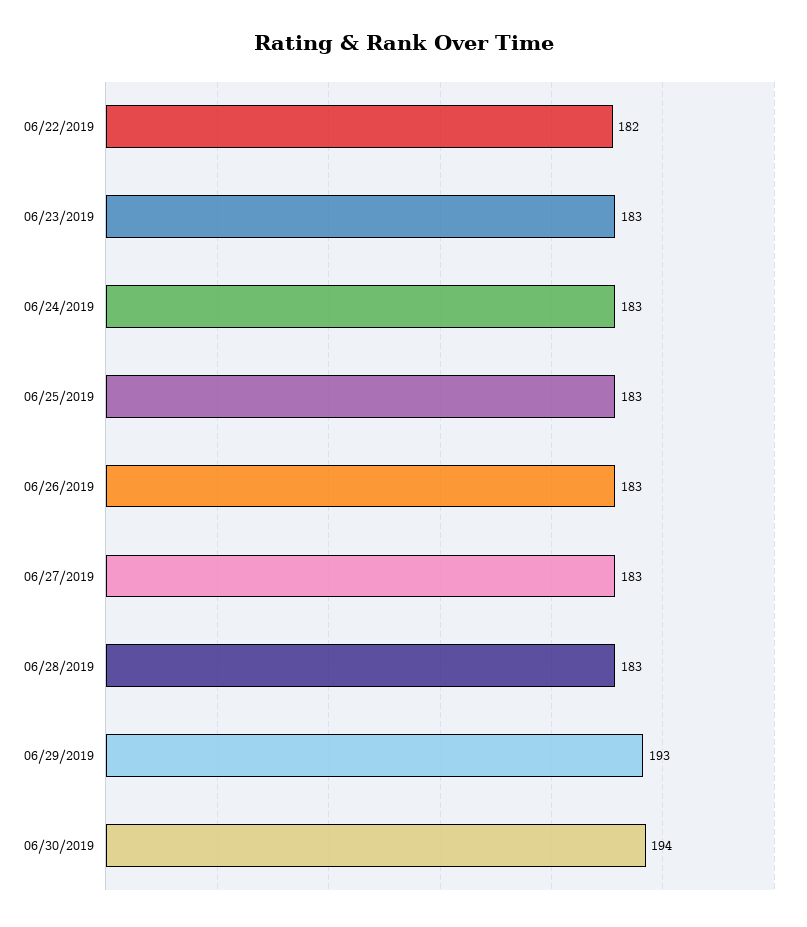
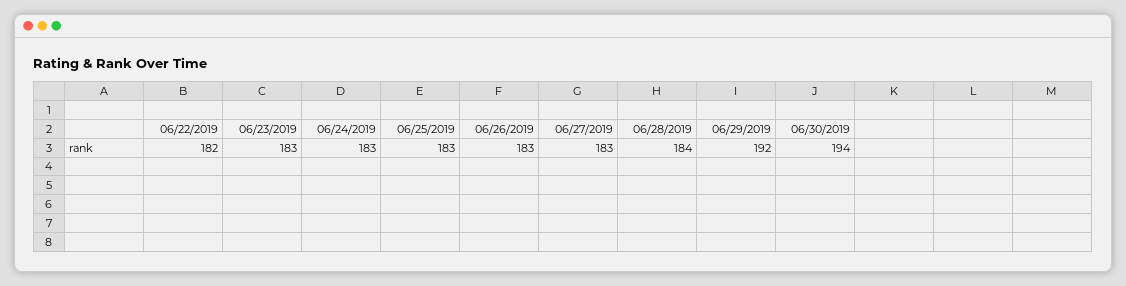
  {
    "06/22/2019": 182,
    "06/23/2019": 183,
    "06/24/2019": 183,
    "06/25/2019": 183,
    "06/26/2019": 183,
    "06/27/2019": 183,
-   "06/28/2019": 183,
+   "06/28/2019": 184,
-   "06/29/2019": 193,
+   "06/29/2019": 192,
    "06/30/2019": 194
  }

